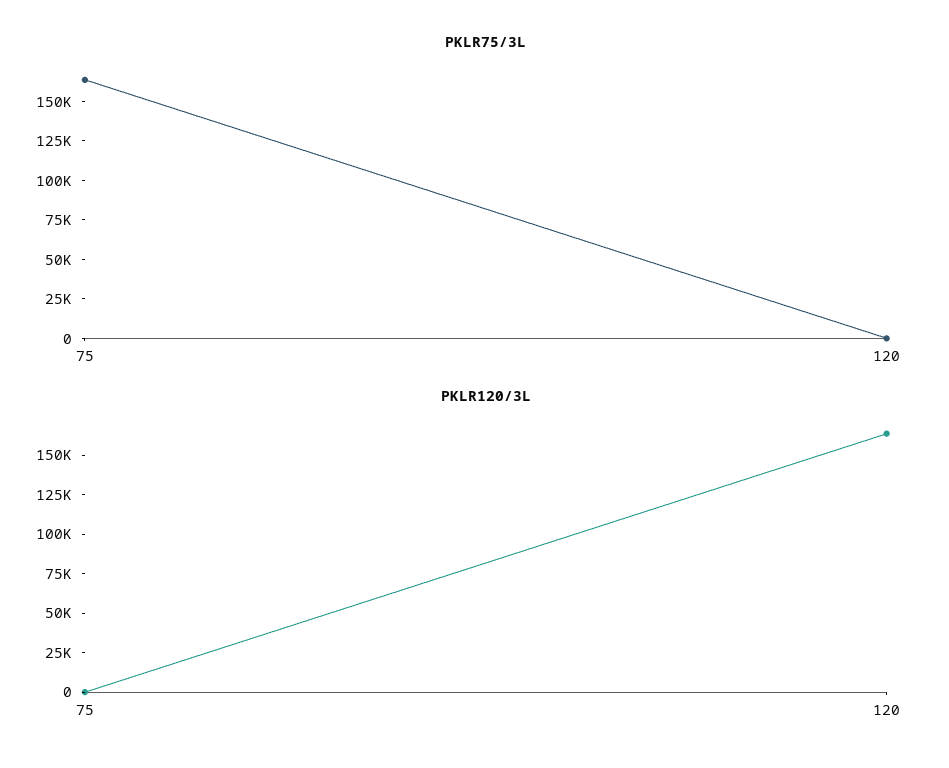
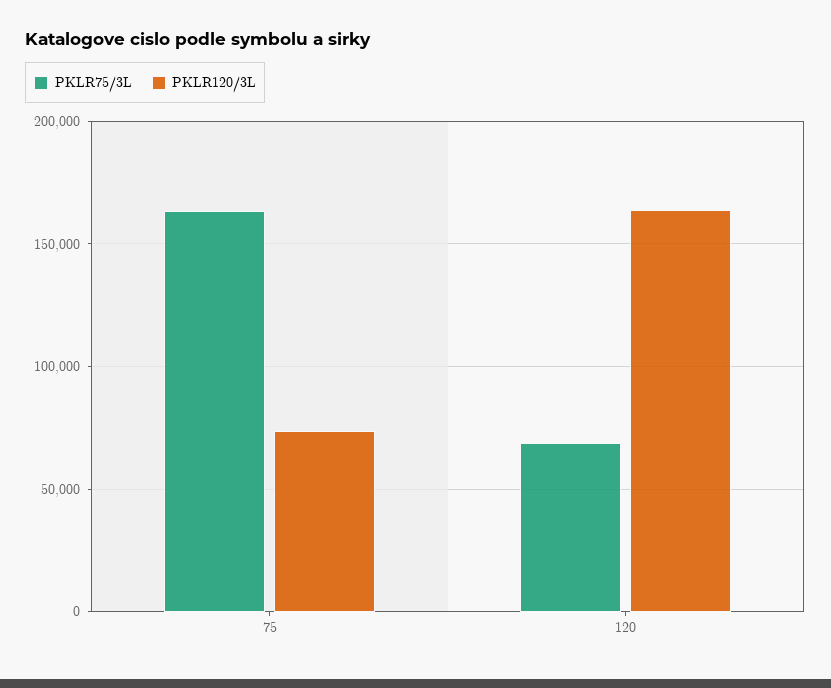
  {
    "PKLR75/3L": {
      "75": 165000,
-     "120": 0
+     "120": 70000
    },
    "PKLR120/3L": {
-     "75": 0,
+     "75": 75000,
      "120": 165000
    }
  }

